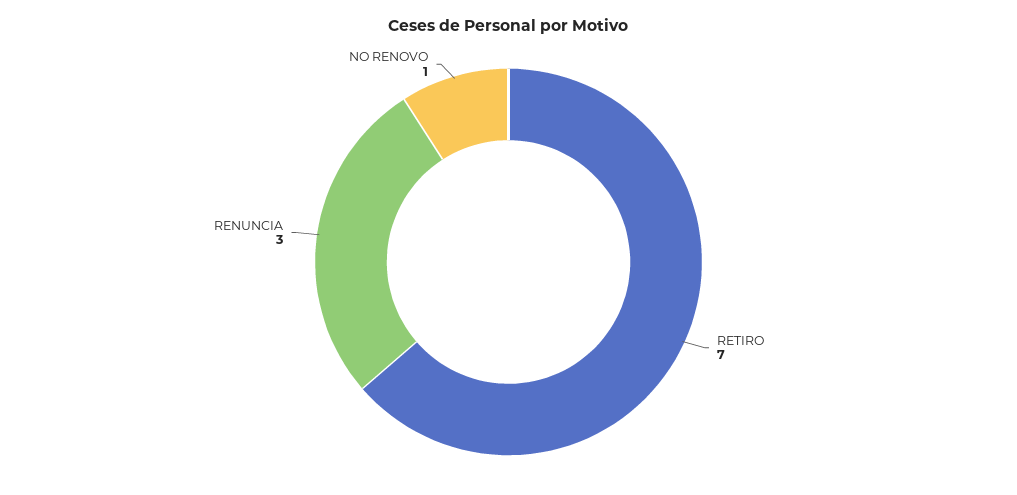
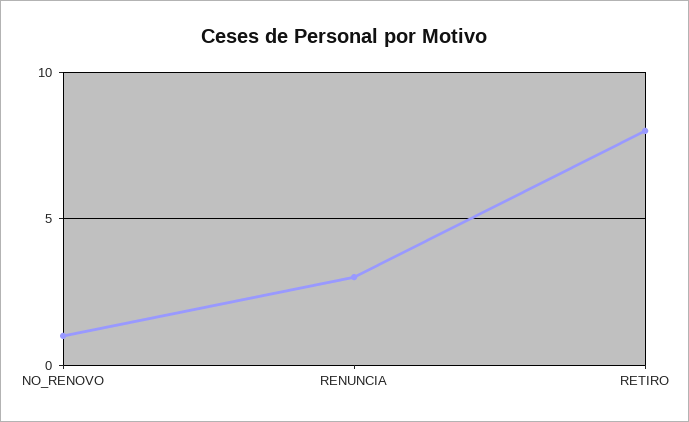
  {
-   "RETIRO": 7,
+   "RETIRO": 8,
    "RENUNCIA": 3,
    "NO RENOVO": 1
  }

